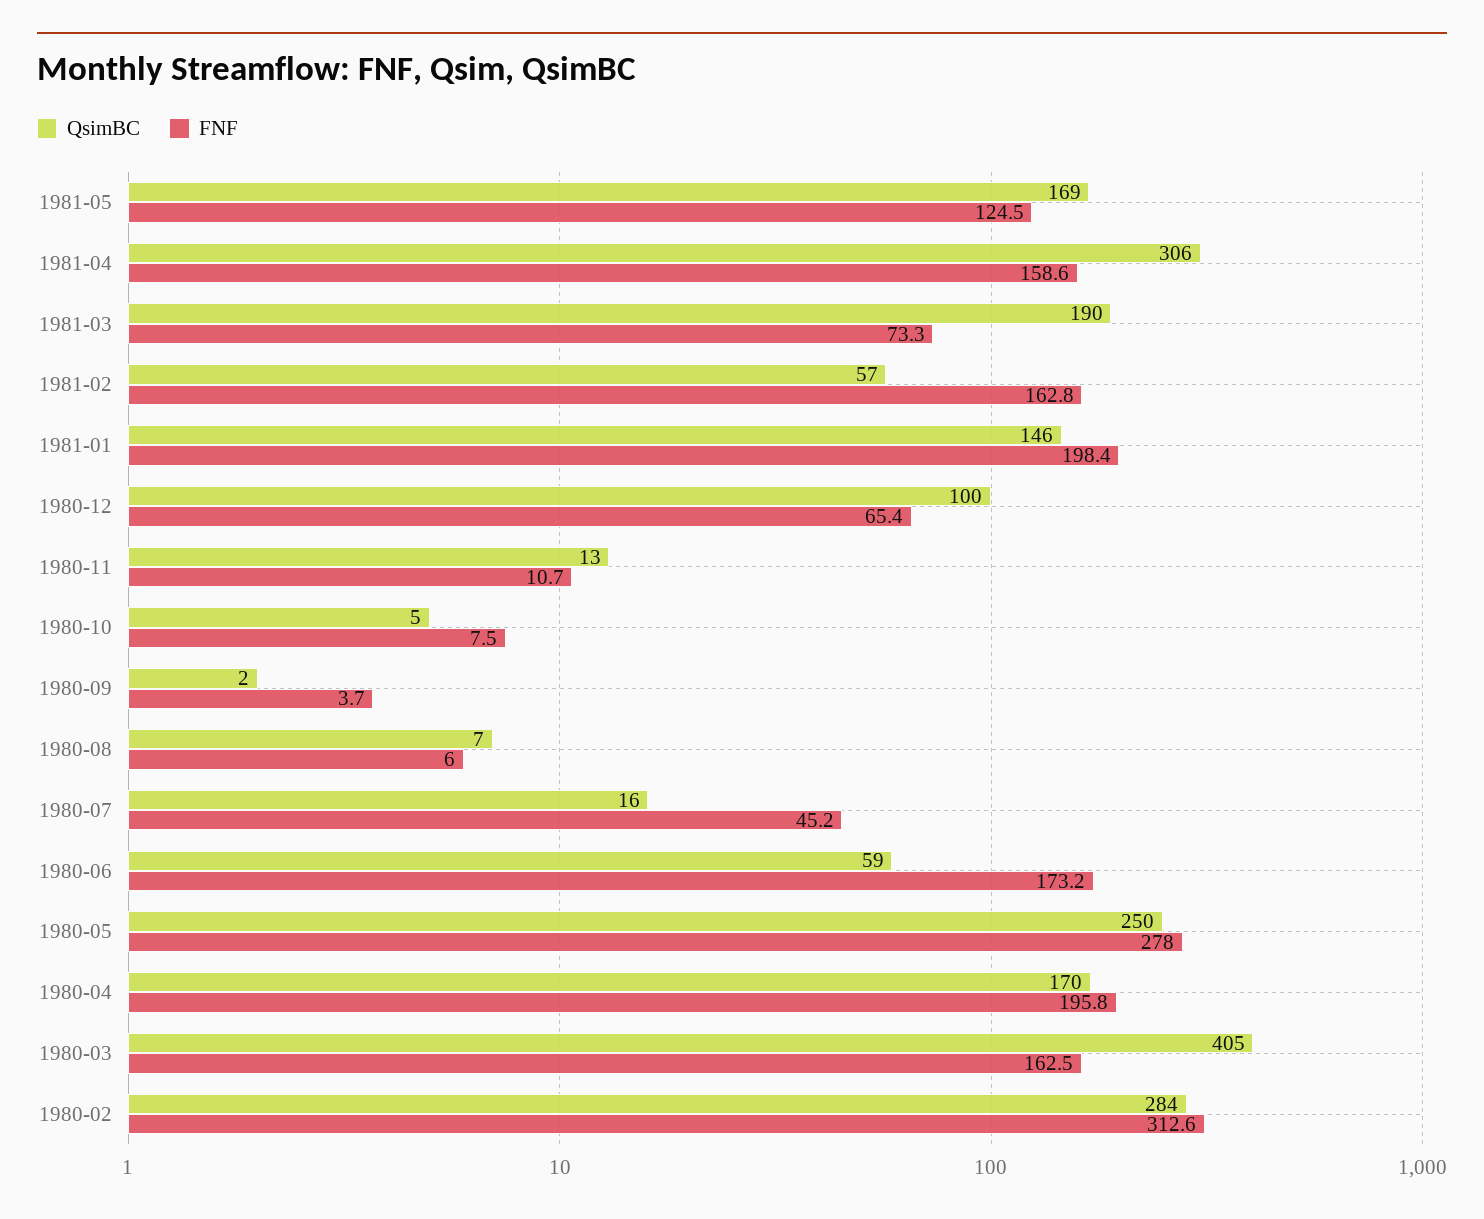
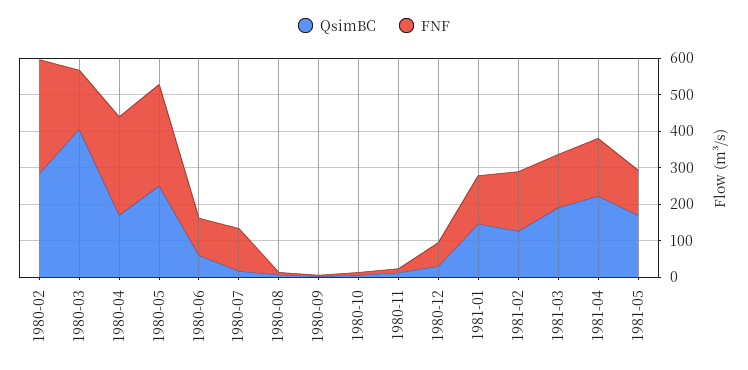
  {
    "QsimBC": {
      "1981-05": 169,
-     "1981-04": 306,
+     "1981-04": 225,
      "1981-03": 190,
-     "1981-02": 57,
+     "1981-02": 125,
      "1981-01": 146,
-     "1980-12": 100,
+     "1980-12": 25,
      "1980-11": 13,
      "1980-10": 5,
      "1980-09": 2,
      "1980-08": 7,
      "1980-07": 16,
      "1980-06": 59,
      "1980-05": 250,
      "1980-04": 170,
      "1980-03": 405,
      "1980-02": 284
    },
    "FNF": {
      "1981-05": 124.5,
      "1981-04": 158.6,
-     "1981-03": 73.3,
+     "1981-03": 150,
      "1981-02": 162.8,
-     "1981-01": 198.4,
+     "1981-01": 125,
      "1980-12": 65.4,
      "1980-11": 10.7,
      "1980-10": 7.5,
      "1980-09": 3.7,
      "1980-08": 6,
-     "1980-07": 45.2,
+     "1980-07": 125,
-     "1980-06": 173.2,
+     "1980-06": 100,
      "1980-05": 278,
-     "1980-04": 195.8,
+     "1980-04": 275,
      "1980-03": 162.5,
      "1980-02": 312.6
    }
  }

